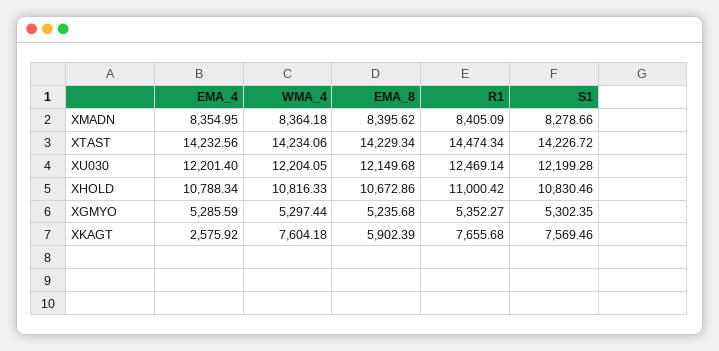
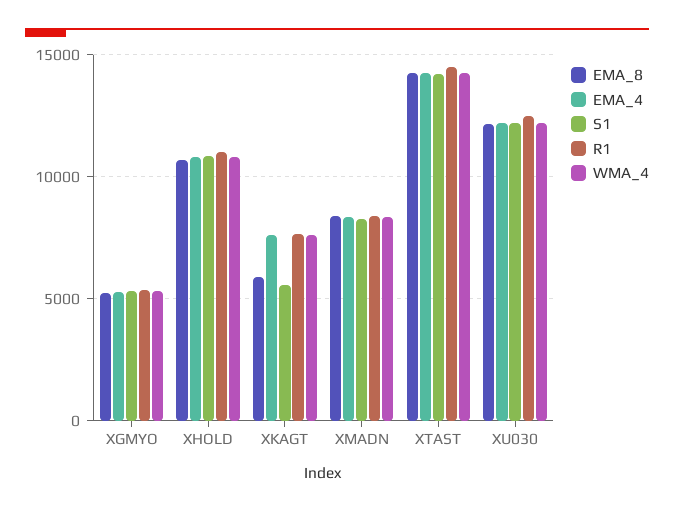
  {
    "EMA_4": {
      "XMADN": 8354.95,
      "XTAST": 14232.56,
      "XU030": 12201.4,
      "XHOLD": 10788.34,
      "XGMYO": 5285.59,
-     "XKAGT": 2575.92
+     "XKAGT": 7500
    },
    "WMA_4": {
      "XMADN": 8364.18,
      "XTAST": 14234.06,
      "XU030": 12204.05,
      "XHOLD": 10816.33,
      "XGMYO": 5297.44,
      "XKAGT": 7604.18
    },
    "EMA_8": {
      "XMADN": 8395.62,
      "XTAST": 14229.34,
      "XU030": 12149.68,
      "XHOLD": 10672.86,
      "XGMYO": 5235.68,
      "XKAGT": 5902.39
    },
    "R1": {
      "XMADN": 8405.09,
      "XTAST": 14474.34,
      "XU030": 12469.14,
      "XHOLD": 11000.42,
      "XGMYO": 5352.27,
      "XKAGT": 7655.68
    },
    "S1": {
      "XMADN": 8278.66,
      "XTAST": 14226.72,
      "XU030": 12199.28,
      "XHOLD": 10830.46,
      "XGMYO": 5302.35,
-     "XKAGT": 7569.46
+     "XKAGT": 5500
    }
  }

